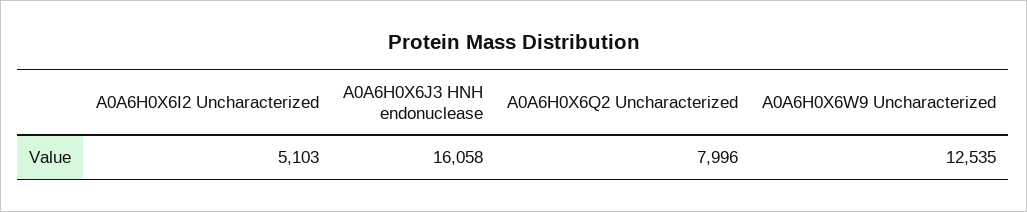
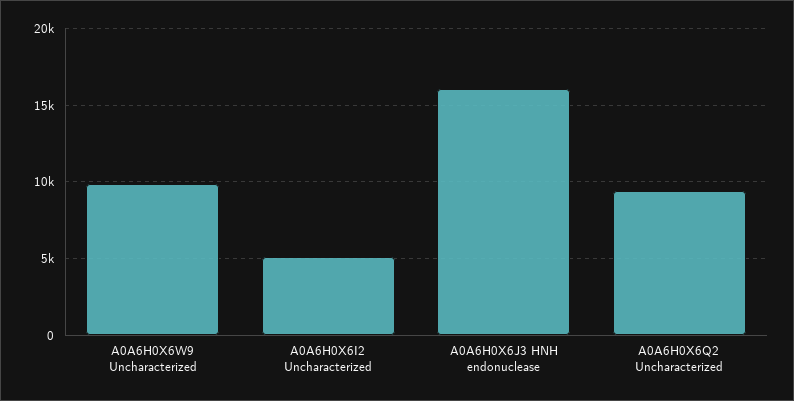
  {
    "A0A6H0X6I2 Uncharacterized": 5103,
    "A0A6H0X6J3 HNH endonuclease": 16058,
-   "A0A6H0X6Q2 Uncharacterized": 7996,
+   "A0A6H0X6Q2 Uncharacterized": 9500,
-   "A0A6H0X6W9 Uncharacterized": 12535
+   "A0A6H0X6W9 Uncharacterized": 10000
  }

